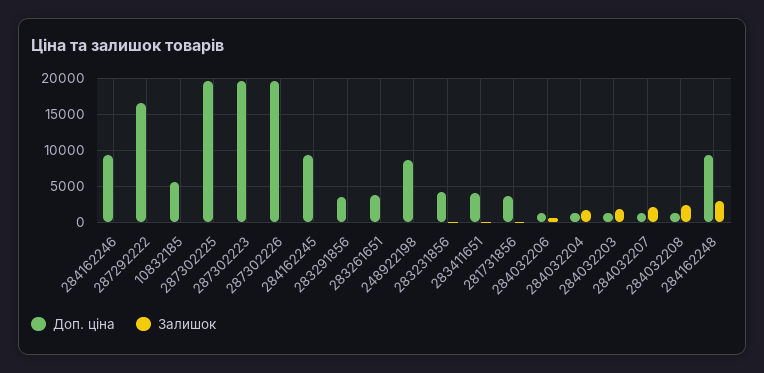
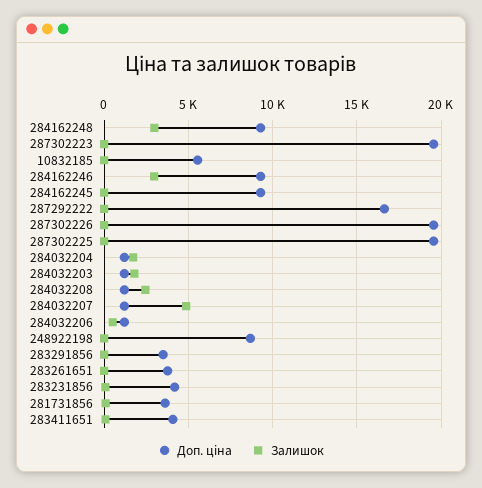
  {
    "Доп. ціна": {
      "284162246": 9500,
      "287292222": 16500,
      "10832185": 5500,
      "287302225": 19500,
      "287302223": 19500,
      "287302226": 19500,
      "284162245": 9500,
      "283291856": 3500,
      "283261651": 4000,
      "248922198": 8500,
      "283231856": 4000,
      "283411651": 4000,
      "281731856": 3500,
      "284032206": 1000,
      "284032204": 1000,
      "284032203": 1000,
      "284032207": 1000,
      "284032208": 1000,
      "284162248": 9500
    },
    "Залишок": {
-     "284162246": 0,
+     "284162246": 3000,
      "287292222": 0,
      "10832185": 0,
      "287302225": 0,
      "287302223": 0,
      "287302226": 0,
      "284162245": 0,
      "283291856": 0,
      "283261651": 0,
      "248922198": 0,
      "283231856": 0,
      "283411651": 0,
      "281731856": 0,
      "284032206": 500,
      "284032204": 1500,
      "284032203": 2000,
-     "284032207": 2000,
+     "284032207": 5000,
      "284032208": 2500,
      "284162248": 3000
    }
  }

